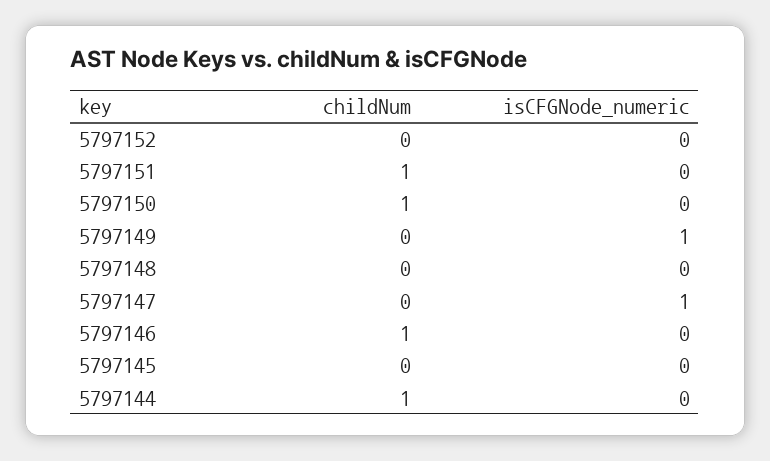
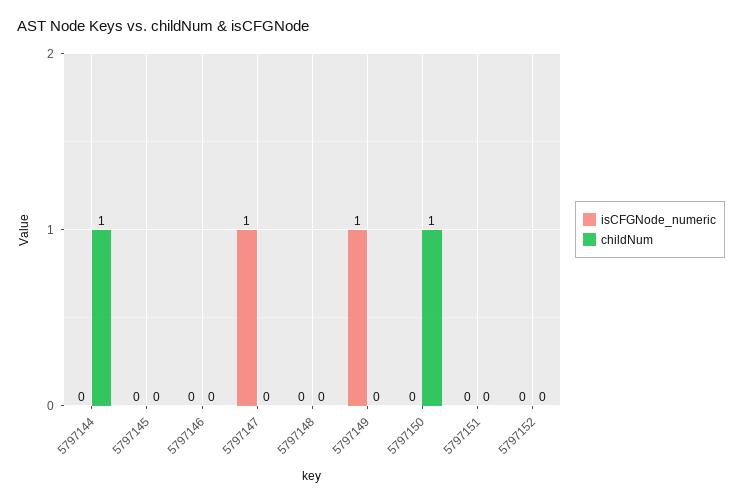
  {
    "childNum": {
      "5797152": 0,
-     "5797151": 1,
+     "5797151": 0,
      "5797150": 1,
      "5797149": 0,
      "5797148": 0,
      "5797147": 0,
-     "5797146": 1,
+     "5797146": 0,
      "5797145": 0,
      "5797144": 1
    },
    "isCFGNode_numeric": {
      "5797152": 0,
      "5797151": 0,
      "5797150": 0,
      "5797149": 1,
      "5797148": 0,
      "5797147": 1,
      "5797146": 0,
      "5797145": 0,
      "5797144": 0
    }
  }

